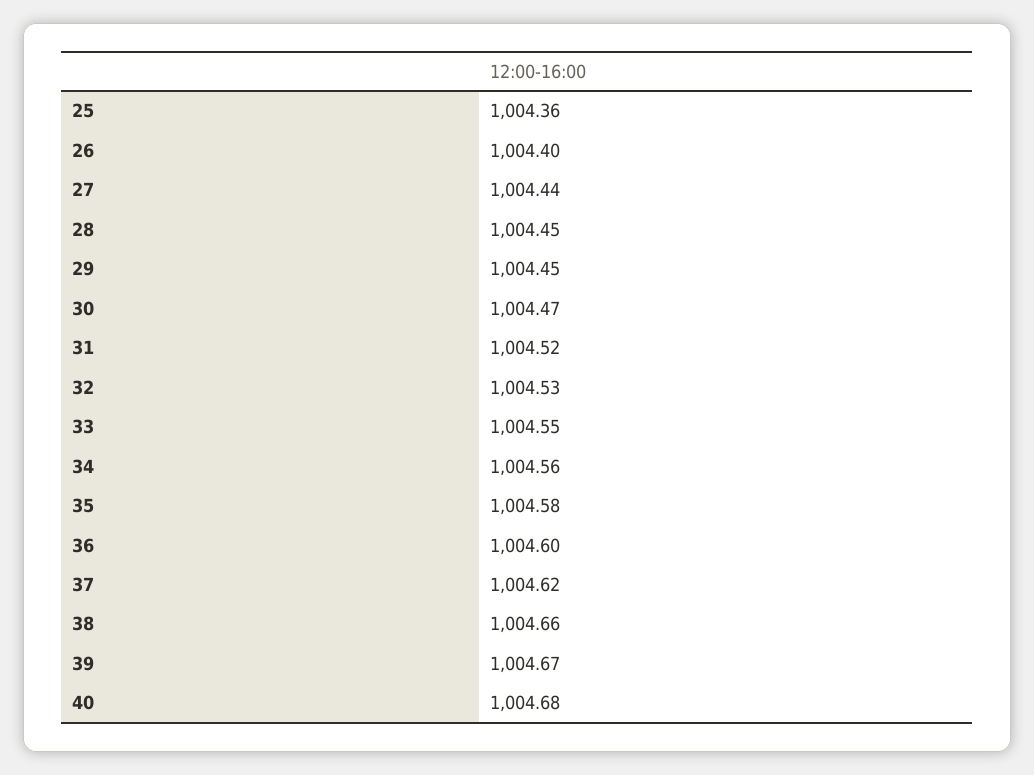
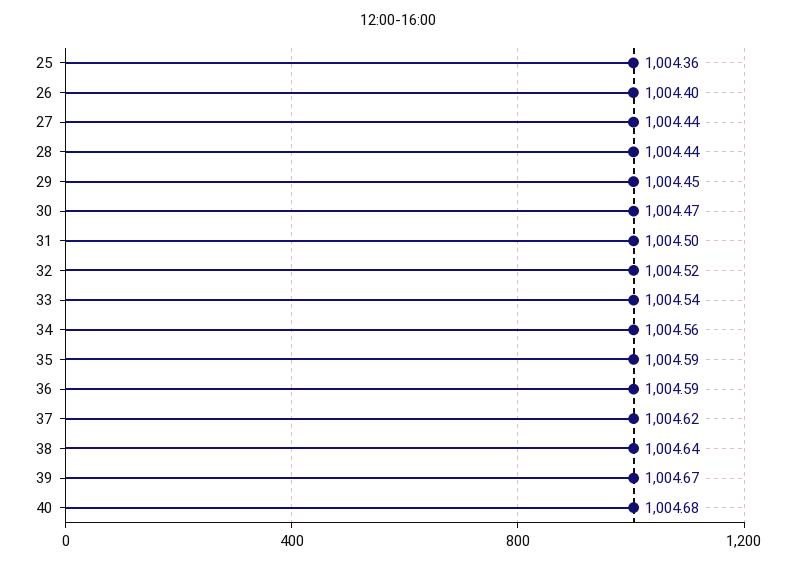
  {
    "25": 1004.36,
    "26": 1004.4,
    "27": 1004.44,
-   "28": 1004.45,
+   "28": 1004.44,
    "29": 1004.45,
    "30": 1004.47,
-   "31": 1004.52,
+   "31": 1004.5,
-   "32": 1004.53,
+   "32": 1004.52,
-   "33": 1004.55,
+   "33": 1004.54,
    "34": 1004.56,
-   "35": 1004.58,
+   "35": 1004.59,
-   "36": 1004.6,
+   "36": 1004.59,
    "37": 1004.62,
-   "38": 1004.66,
+   "38": 1004.64,
    "39": 1004.67,
    "40": 1004.68
  }

